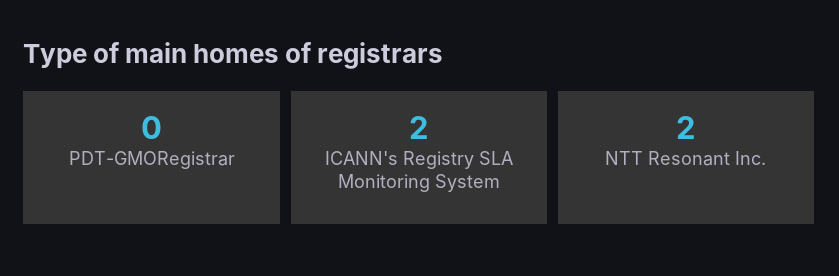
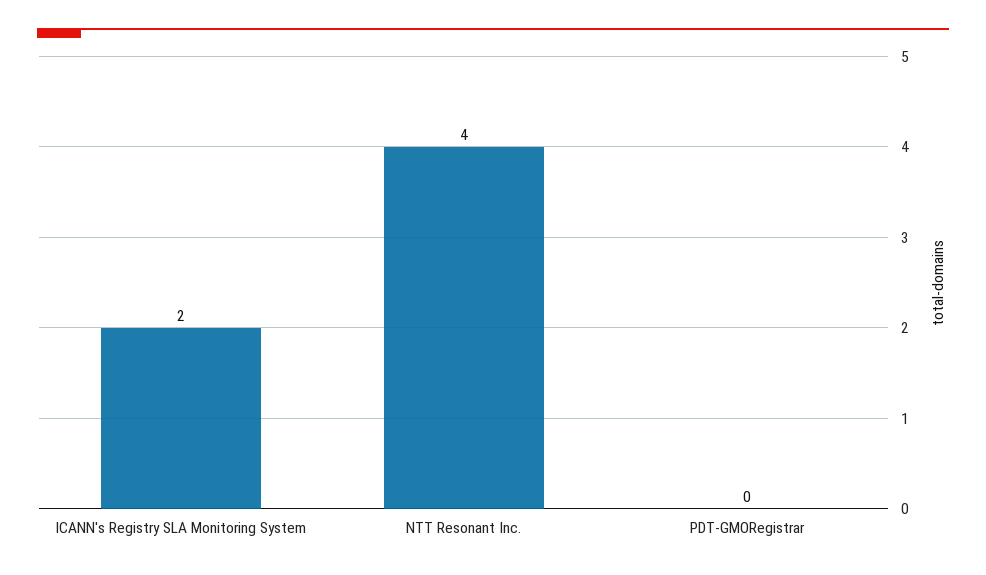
  {
    "PDT-GMORegistrar": 0,
    "ICANN's Registry SLA Monitoring System": 2,
-   "NTT Resonant Inc.": 2
+   "NTT Resonant Inc.": 4
  }

